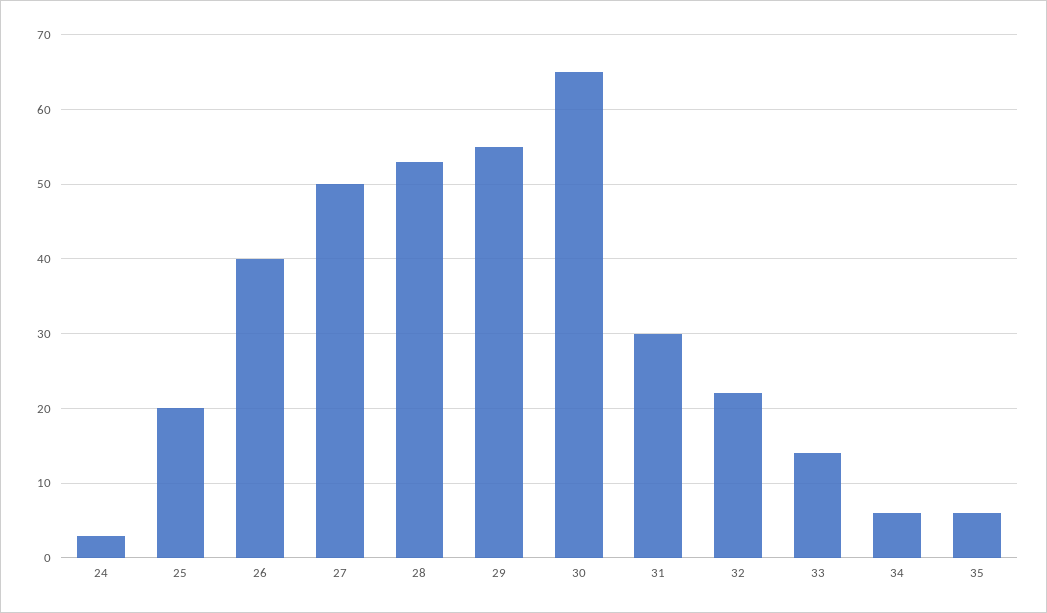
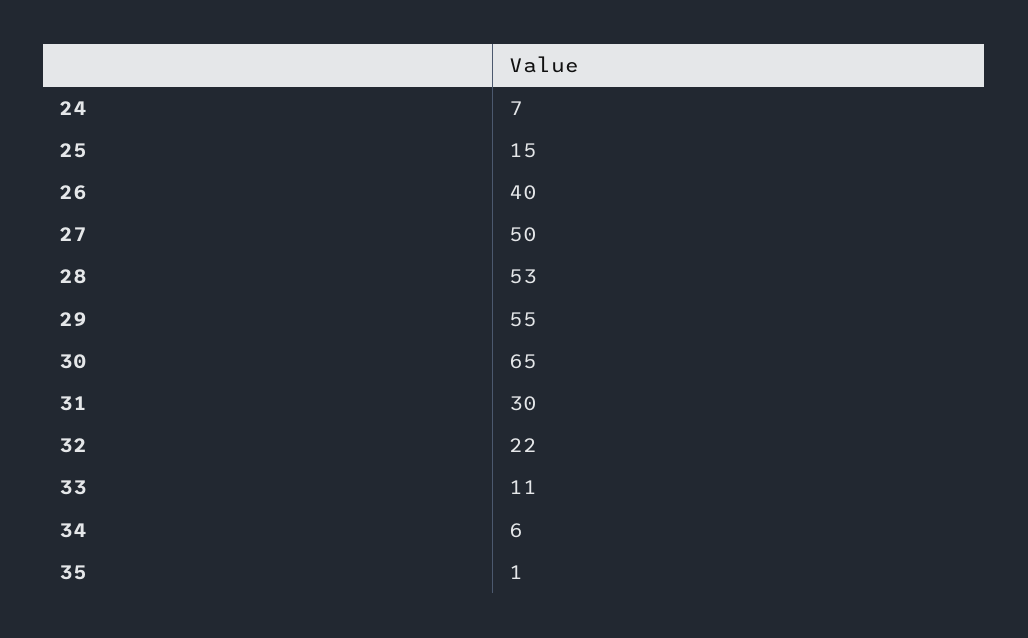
  {
-   "24": 3,
+   "24": 7,
-   "25": 20,
+   "25": 15,
    "26": 40,
    "27": 50,
    "28": 53,
    "29": 55,
    "30": 65,
    "31": 30,
    "32": 22,
-   "33": 14,
+   "33": 11,
    "34": 6,
-   "35": 6
+   "35": 1
  }

